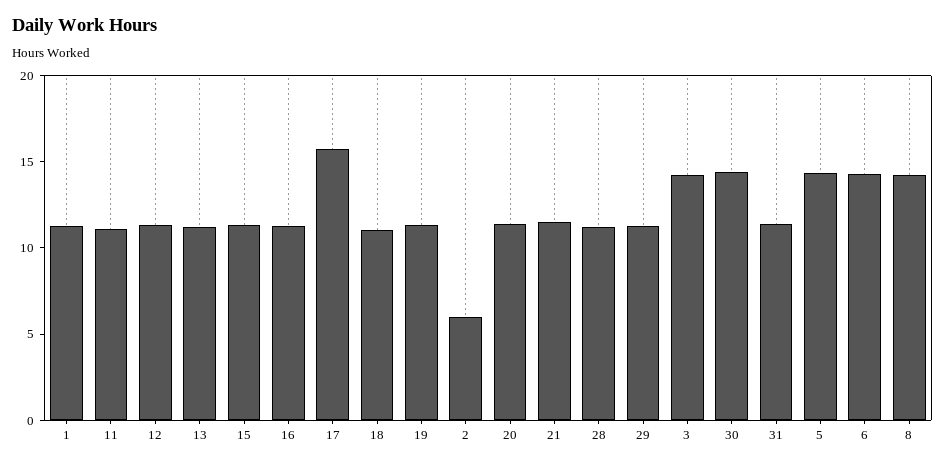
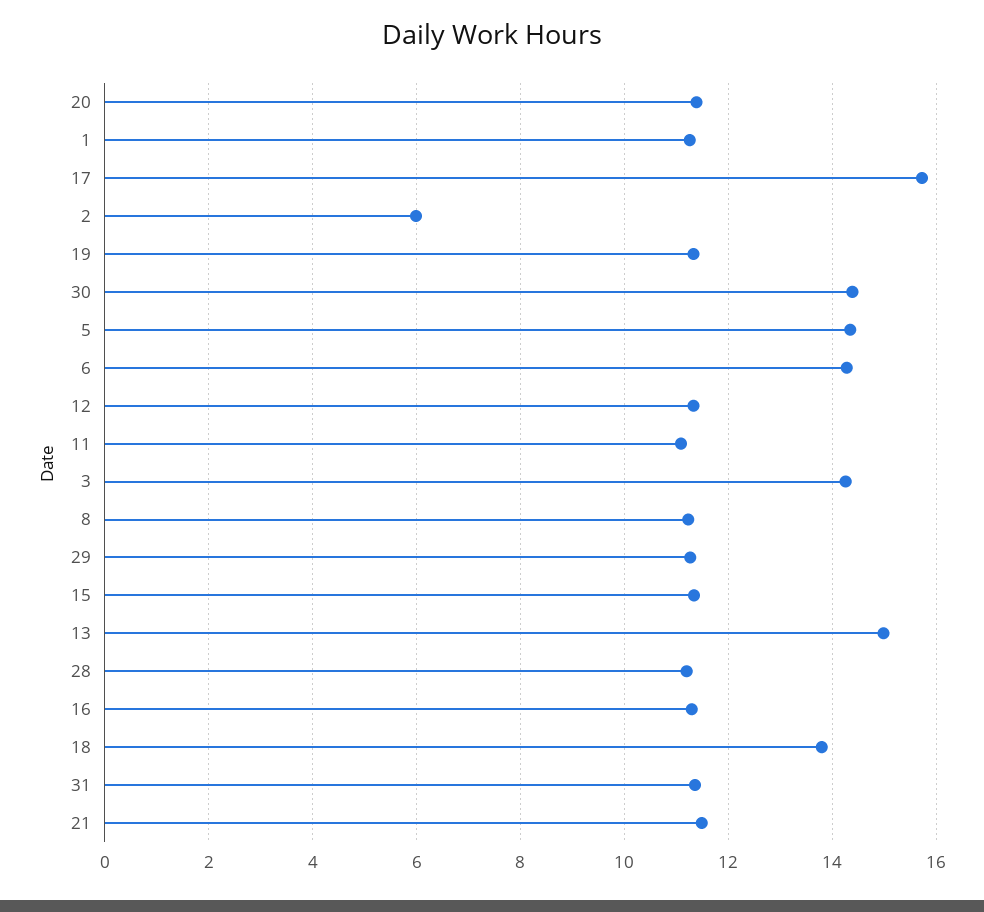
  {
    "1": 11.2,
    "11": 11,
    "12": 11.4,
-   "13": 11,
+   "13": 15,
    "15": 11.4,
    "16": 11.4,
    "17": 15.8,
-   "18": 11,
+   "18": 13.8,
    "19": 11.4,
    "2": 6,
    "20": 11.4,
    "21": 11.4,
    "28": 11.2,
    "29": 11.2,
    "3": 14.2,
    "30": 14.4,
    "31": 11.4,
    "5": 14.4,
    "6": 14.2,
-   "8": 14
+   "8": 11.2
  }

